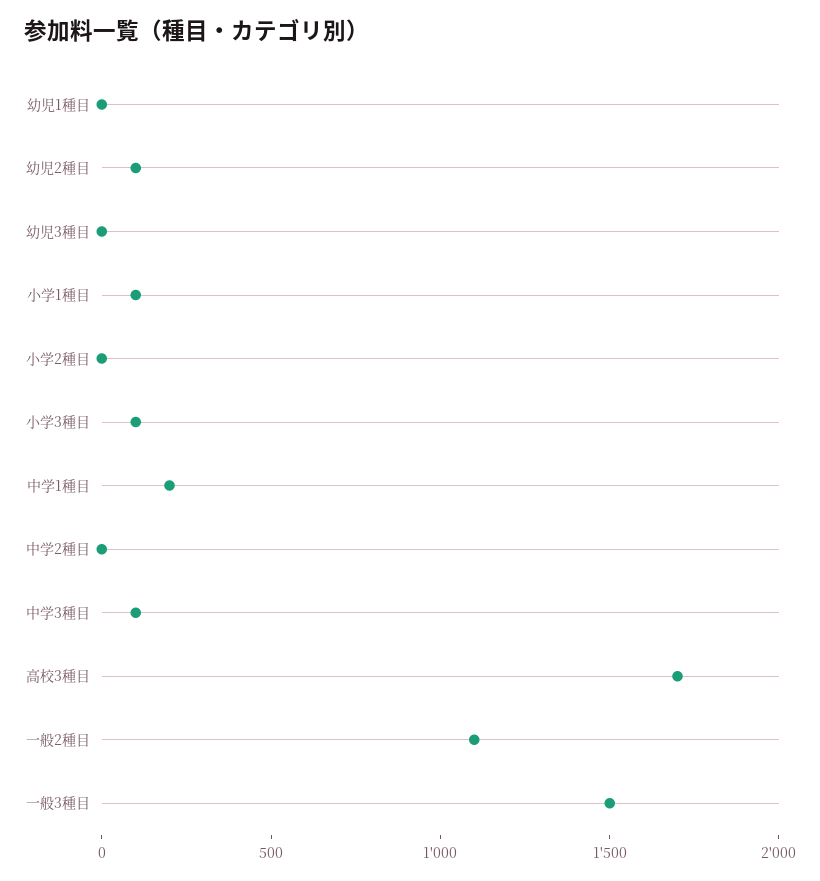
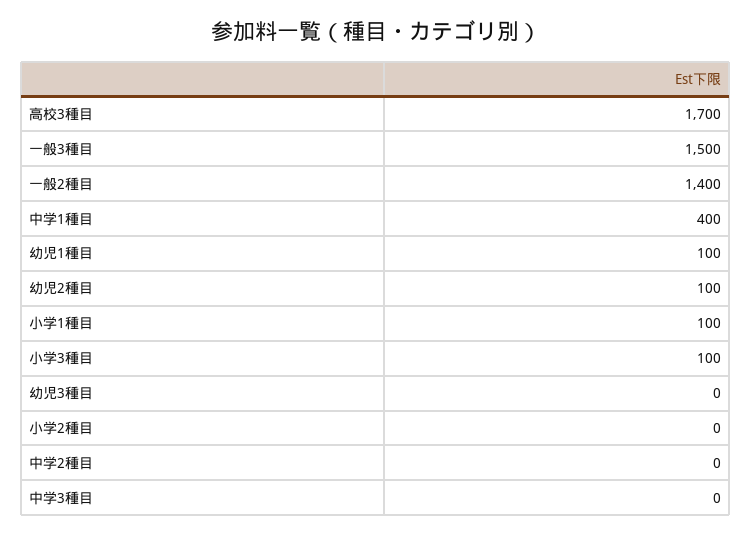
  {
-   "幼児1種目": 0,
+   "幼児1種目": 100,
    "幼児2種目": 100,
    "幼児3種目": 0,
    "小学1種目": 100,
    "小学2種目": 0,
    "小学3種目": 100,
-   "中学1種目": 200,
+   "中学1種目": 400,
    "中学2種目": 0,
-   "中学3種目": 100,
+   "中学3種目": 0,
    "高校3種目": 1700,
-   "一般2種目": 1100,
+   "一般2種目": 1400,
    "一般3種目": 1500
  }

